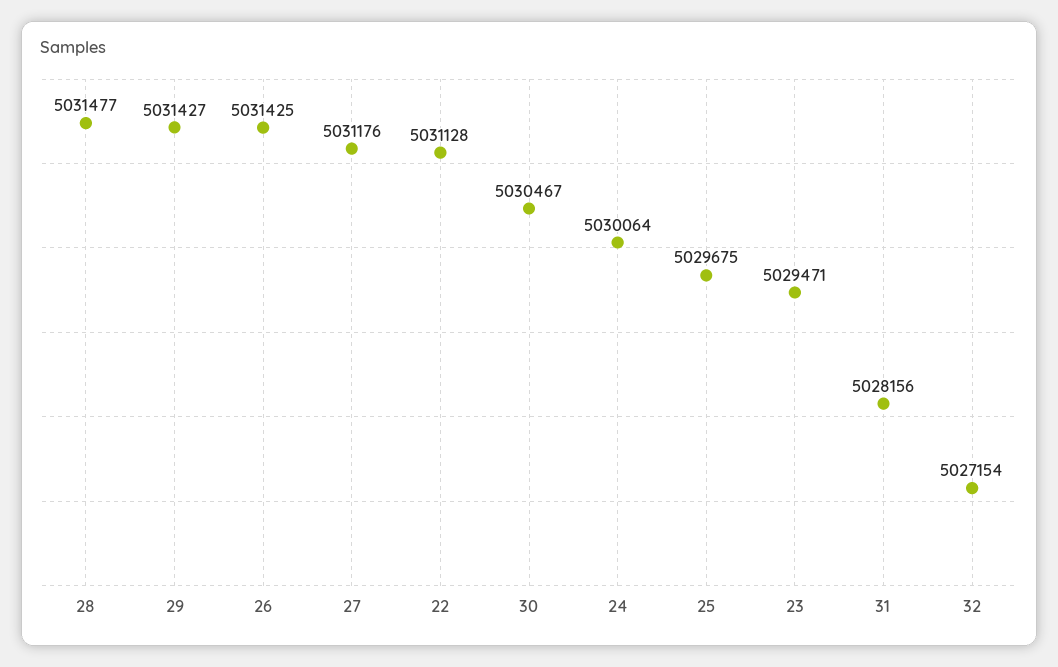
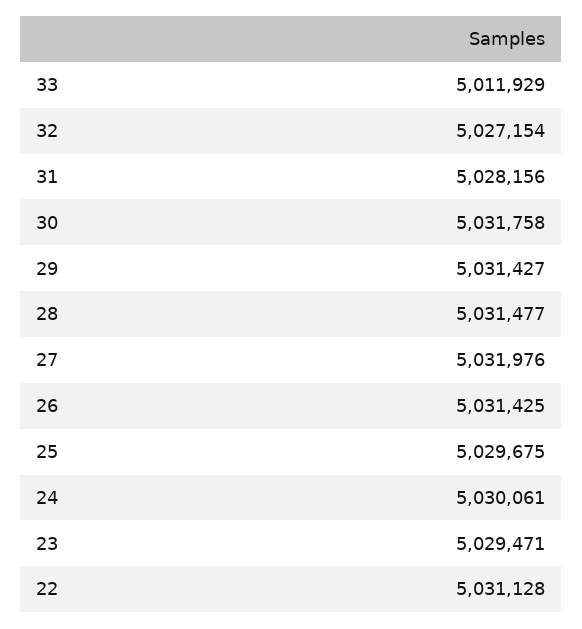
  {
    "28": 5031477,
    "29": 5031427,
    "26": 5031425,
-   "27": 5031176,
+   "27": 5031976,
    "22": 5031128,
-   "30": 5030467,
+   "30": 5031758,
-   "24": 5030064,
+   "24": 5030061,
    "25": 5029675,
    "23": 5029471,
    "31": 5028156,
-   "32": 5027154
+   "32": 5027154,
+   "33": 5011929
  }

